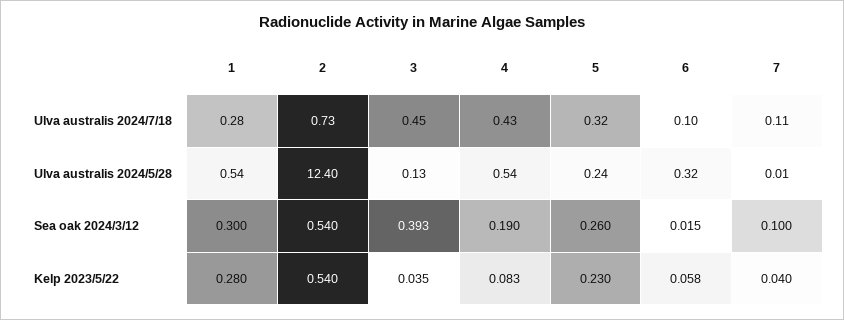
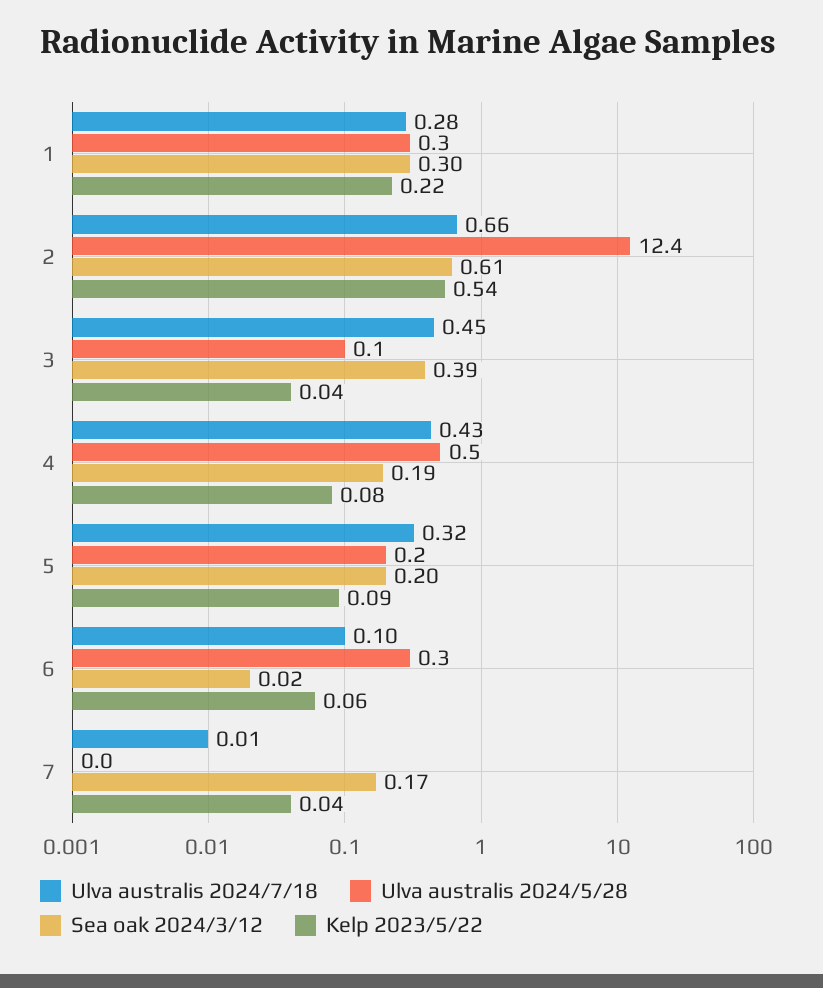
  {
    "Ulva australis 2024/7/18": {
      "1": 0.28,
-     "2": 0.73,
+     "2": 0.66,
      "3": 0.45,
      "4": 0.43,
      "5": 0.32,
      "6": 0.1,
-     "7": 0.11
+     "7": 0.01
    },
    "Ulva australis 2024/5/28": {
-     "1": 0.54,
+     "1": 0.3,
      "2": 12.4,
      "3": 0.13,
      "4": 0.54,
      "5": 0.24,
      "6": 0.32,
      "7": 0.01
    },
    "Sea oak 2024/3/12": {
      "1": 0.3,
-     "2": 0.54,
+     "2": 0.61,
      "3": 0.393,
      "4": 0.19,
-     "5": 0.26,
+     "5": 0.2,
      "6": 0.015,
-     "7": 0.1
+     "7": 0.17
    },
    "Kelp 2023/5/22": {
-     "1": 0.28,
+     "1": 0.22,
      "2": 0.54,
      "3": 0.035,
      "4": 0.083,
-     "5": 0.23,
+     "5": 0.09,
      "6": 0.058,
      "7": 0.04
    }
  }

